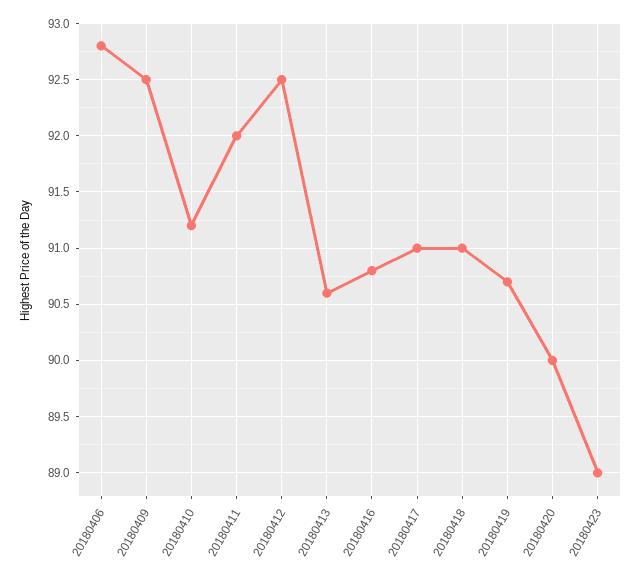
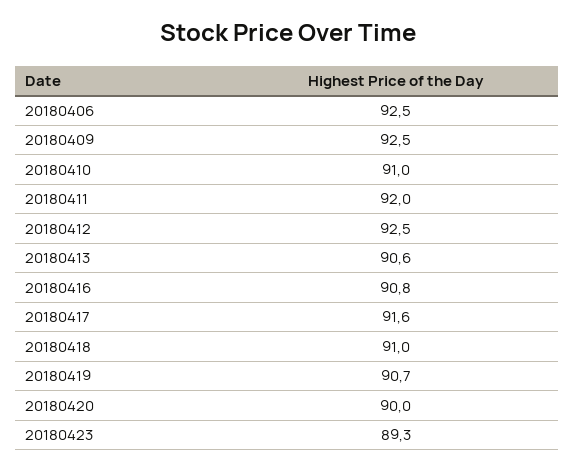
  {
-   "20180406": 92.8,
+   "20180406": 92.5,
    "20180409": 92.5,
-   "20180410": 91.2,
+   "20180410": 91,
    "20180411": 92,
    "20180412": 92.5,
    "20180413": 90.6,
    "20180416": 90.8,
-   "20180417": 91,
+   "20180417": 91.6,
    "20180418": 91,
    "20180419": 90.7,
    "20180420": 90,
-   "20180423": 89
+   "20180423": 89.3
  }

